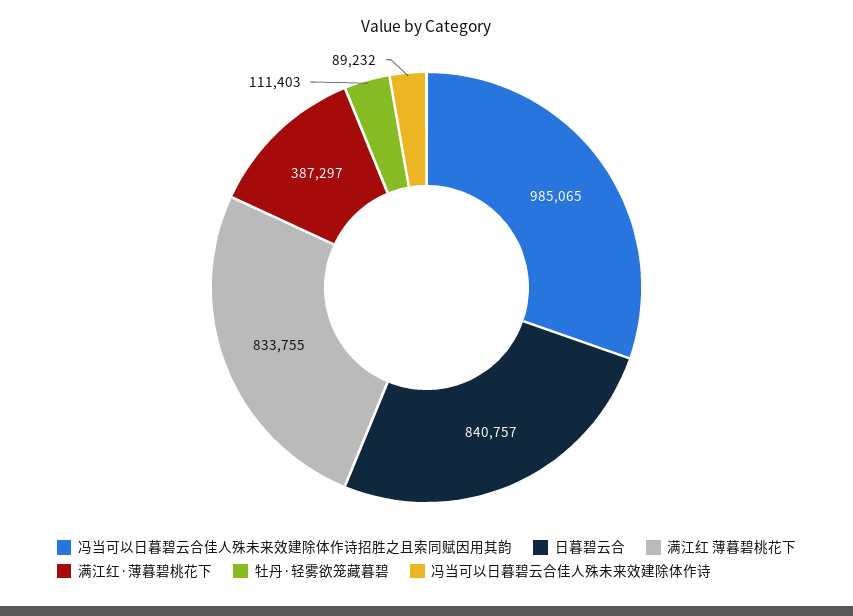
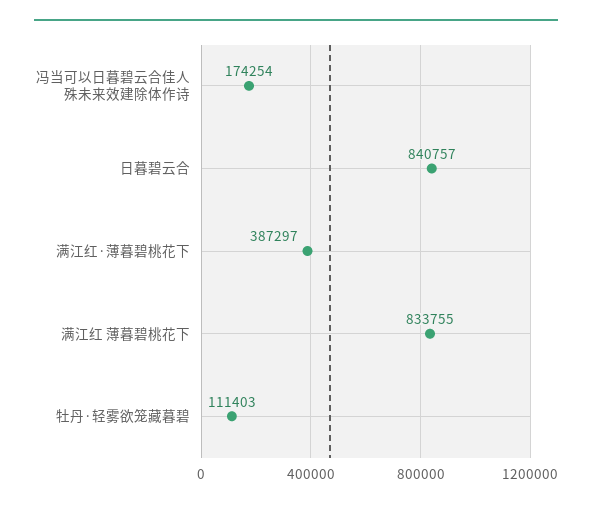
  {
-   "冯当可以日暮碧云合佳人殊未来效建除体作诗招胜之且索同赋因用其韵": 985065,
    "日暮碧云合": 840757,
    "满江红 薄暮碧桃花下": 833755,
    "满江红·薄暮碧桃花下": 387297,
    "牡丹·轻雾欲笼藏暮碧": 111403,
-   "冯当可以日暮碧云合佳人殊未来效建除体作诗": 89232
+   "冯当可以日暮碧云合佳人殊未来效建除体作诗": 174254
  }

